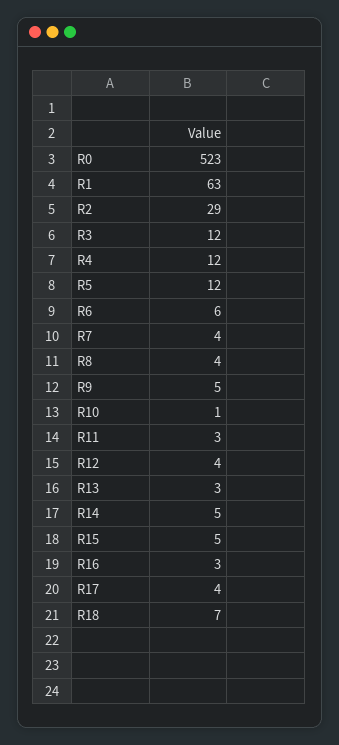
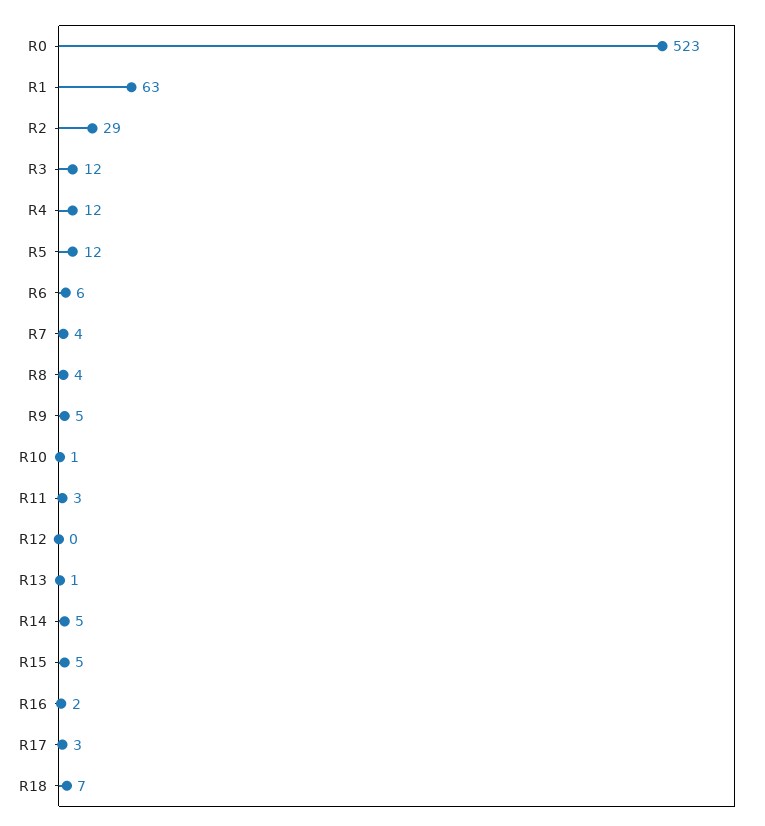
  {
    "R0": 523,
    "R1": 63,
    "R2": 29,
    "R3": 12,
    "R4": 12,
    "R5": 12,
    "R6": 6,
    "R7": 4,
    "R8": 4,
    "R9": 5,
    "R10": 1,
    "R11": 3,
-   "R12": 4,
+   "R12": 0,
-   "R13": 3,
+   "R13": 1,
    "R14": 5,
    "R15": 5,
-   "R16": 3,
+   "R16": 2,
-   "R17": 4,
+   "R17": 3,
    "R18": 7
  }

